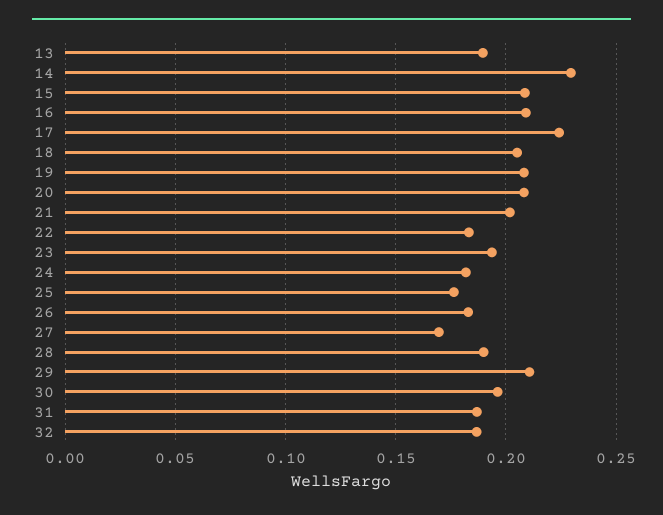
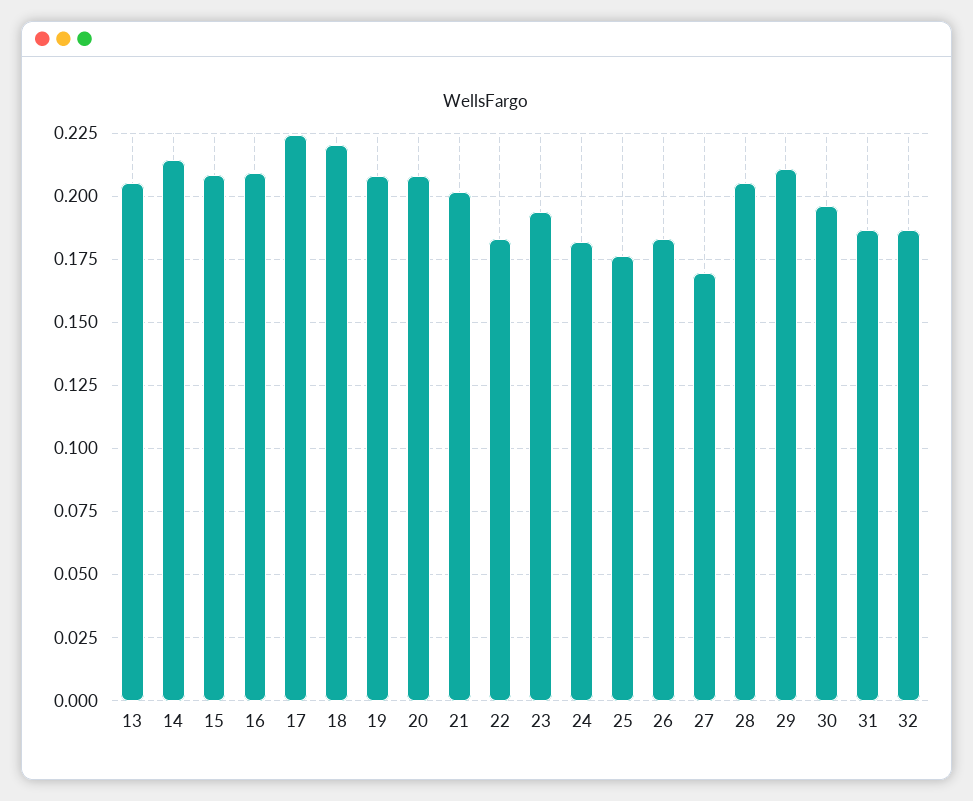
  {
-   "13": 0.19,
+   "13": 0.205,
-   "14": 0.23,
+   "14": 0.215,
    "15": 0.2075,
    "16": 0.21,
    "17": 0.225,
-   "18": 0.205,
+   "18": 0.22,
    "19": 0.2075,
    "20": 0.2075,
    "21": 0.2025,
    "22": 0.1825,
    "23": 0.1925,
    "24": 0.1825,
    "25": 0.1775,
    "26": 0.1825,
    "27": 0.17,
-   "28": 0.19,
+   "28": 0.205,
    "29": 0.21,
    "30": 0.195,
    "31": 0.1875,
    "32": 0.1875
  }

